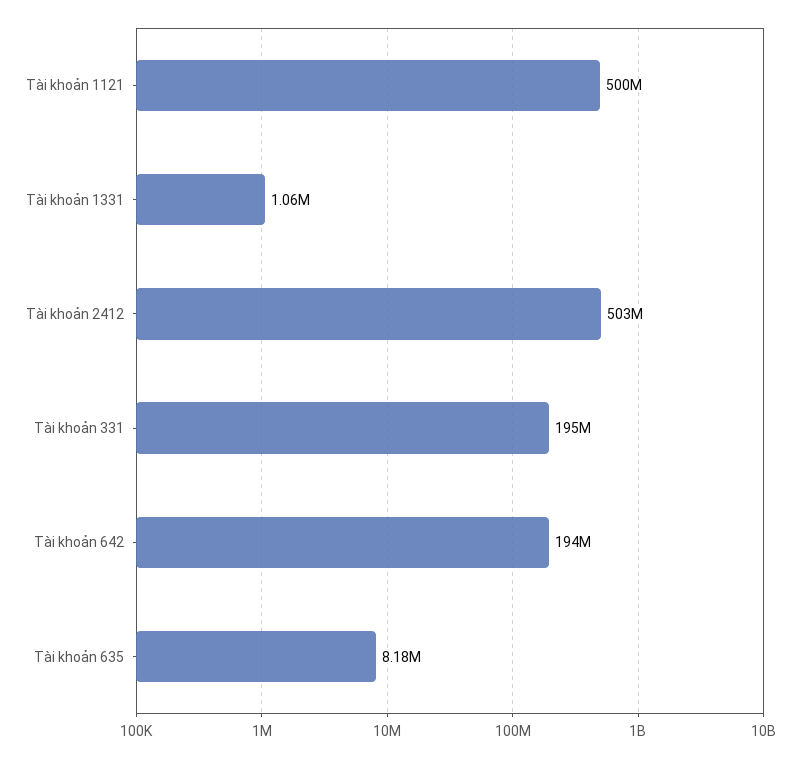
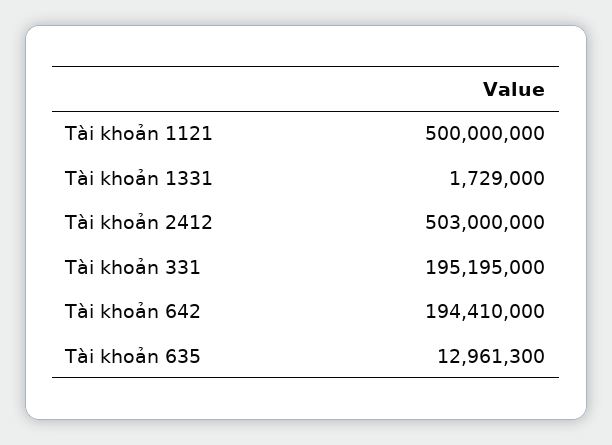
  {
    "Tài khoản 1121": 500000000,
-   "Tài khoản 1331": 1060000,
+   "Tài khoản 1331": 1729000,
    "Tài khoản 2412": 503000000,
    "Tài khoản 331": 195195000,
    "Tài khoản 642": 194410000,
-   "Tài khoản 635": 8180000
+   "Tài khoản 635": 12961300
  }

